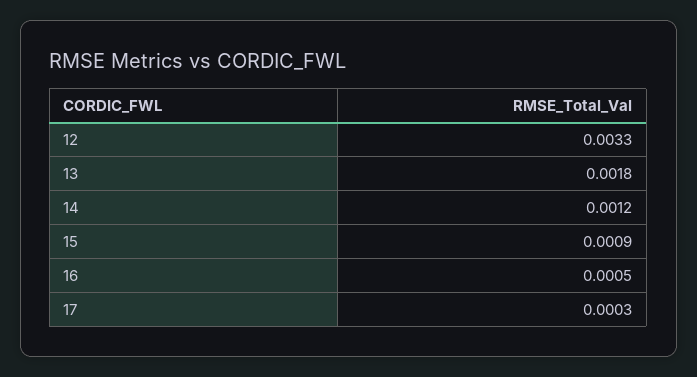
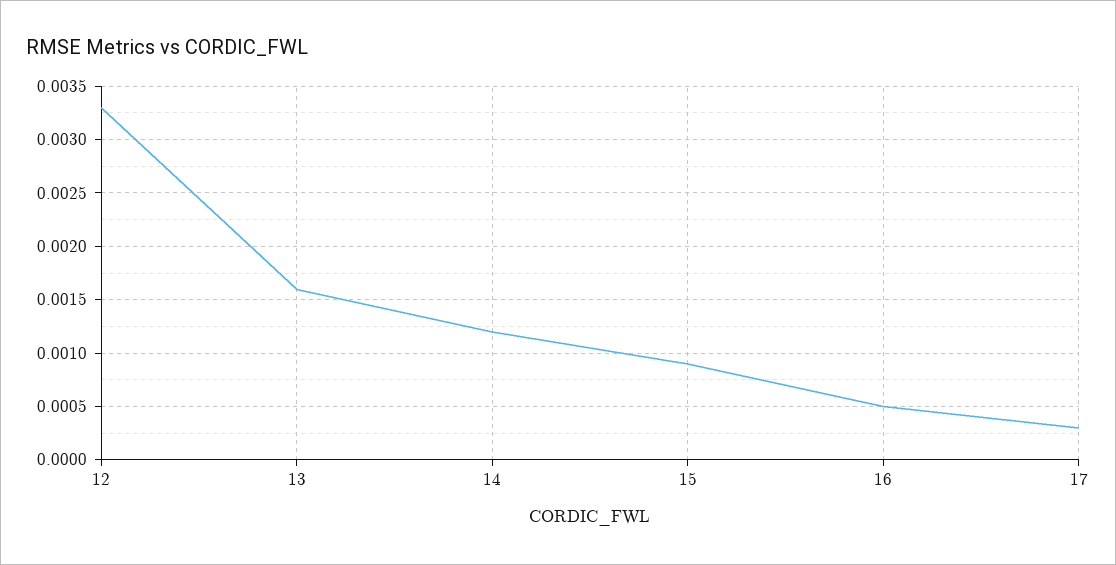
  {
    "12": 0.0033,
-   "13": 0.0018,
+   "13": 0.0016,
    "14": 0.0012,
    "15": 0.0009,
    "16": 0.0005,
    "17": 0.0003
  }

